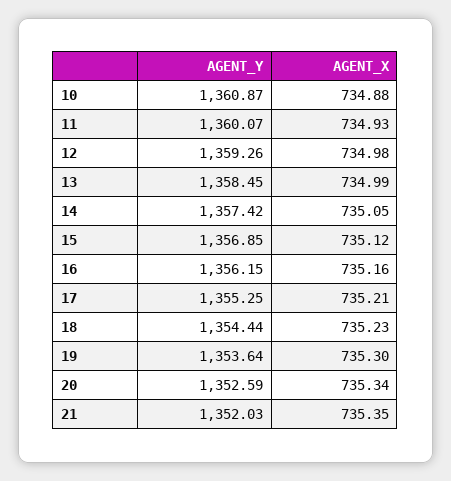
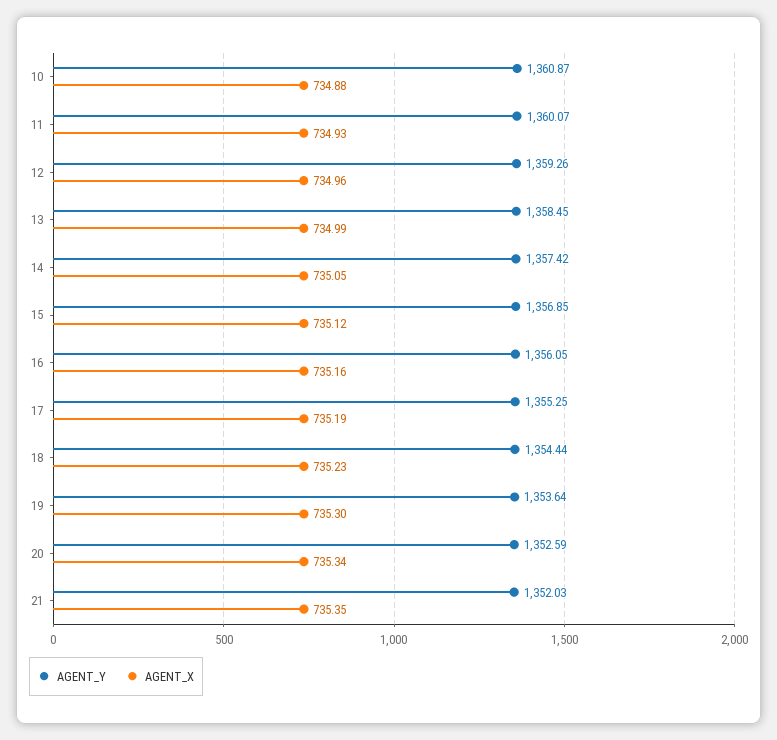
  {
    "AGENT_Y": {
      "10": 1360.87,
      "11": 1360.07,
      "12": 1359.26,
      "13": 1358.45,
      "14": 1357.42,
      "15": 1356.85,
-     "16": 1356.15,
+     "16": 1356.05,
      "17": 1355.25,
      "18": 1354.44,
      "19": 1353.64,
      "20": 1352.59,
      "21": 1352.03
    },
    "AGENT_X": {
      "10": 734.88,
      "11": 734.93,
-     "12": 734.98,
+     "12": 734.96,
      "13": 734.99,
      "14": 735.05,
      "15": 735.12,
      "16": 735.16,
-     "17": 735.21,
+     "17": 735.19,
      "18": 735.23,
      "19": 735.3,
      "20": 735.34,
      "21": 735.35
    }
  }

